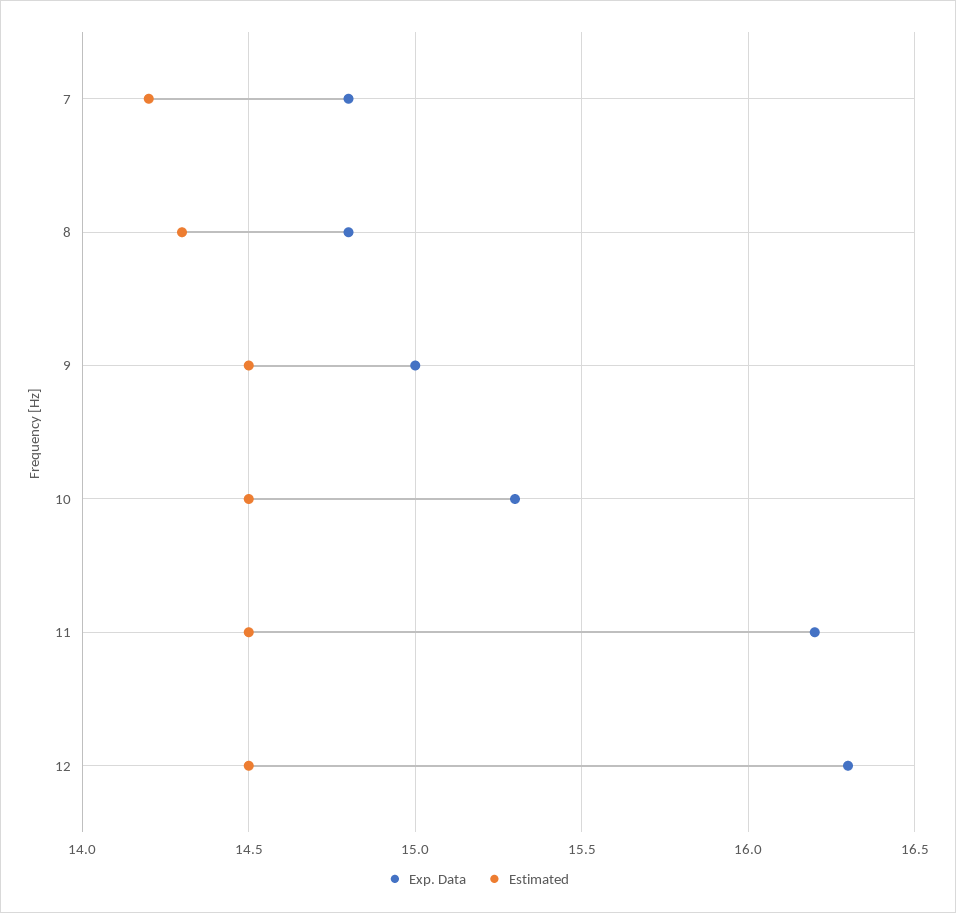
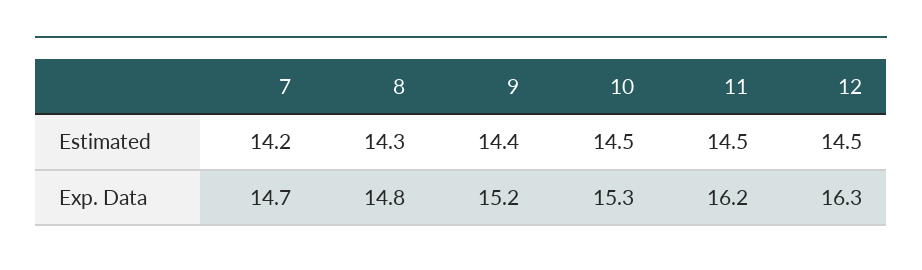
  {
    "Exp. Data": {
-     "7": 14.8,
+     "7": 14.7,
      "8": 14.8,
-     "9": 15,
+     "9": 15.2,
      "10": 15.3,
      "11": 16.2,
      "12": 16.3
    },
    "Estimated": {
      "7": 14.2,
      "8": 14.3,
-     "9": 14.5,
+     "9": 14.4,
      "10": 14.5,
      "11": 14.5,
      "12": 14.5
    }
  }

